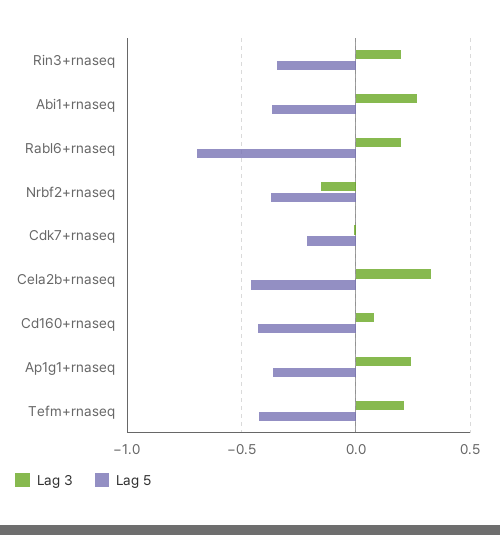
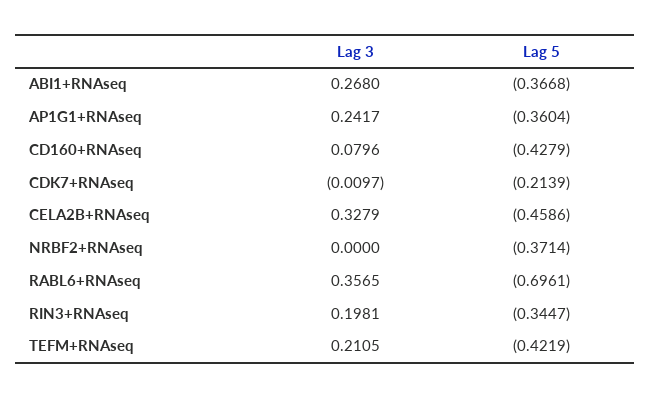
  {
    "Lag 3": {
      "Rin3+rnaseq": 0.1981,
      "Abi1+rnaseq": 0.268,
-     "Rabl6+rnaseq": 0.2,
+     "Rabl6+rnaseq": 0.3565,
-     "Nrbf2+rnaseq": -0.15,
+     "Nrbf2+rnaseq": 0,
      "Cdk7+rnaseq": -0.0097,
      "Cela2b+rnaseq": 0.3279,
      "Cd160+rnaseq": 0.0796,
      "Ap1g1+rnaseq": 0.2417,
      "Tefm+rnaseq": 0.2105
    },
    "Lag 5": {
      "Rin3+rnaseq": -0.3447,
      "Abi1+rnaseq": -0.3668,
      "Rabl6+rnaseq": -0.6961,
      "Nrbf2+rnaseq": -0.3714,
      "Cdk7+rnaseq": -0.2139,
      "Cela2b+rnaseq": -0.4586,
      "Cd160+rnaseq": -0.4279,
      "Ap1g1+rnaseq": -0.3604,
      "Tefm+rnaseq": -0.4219
    }
  }

